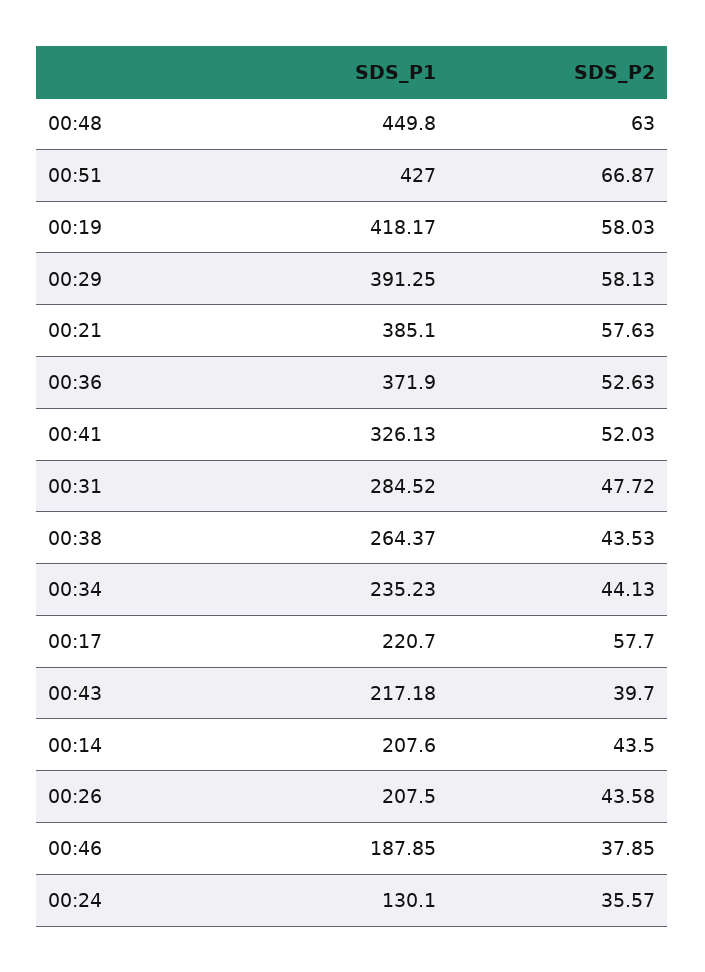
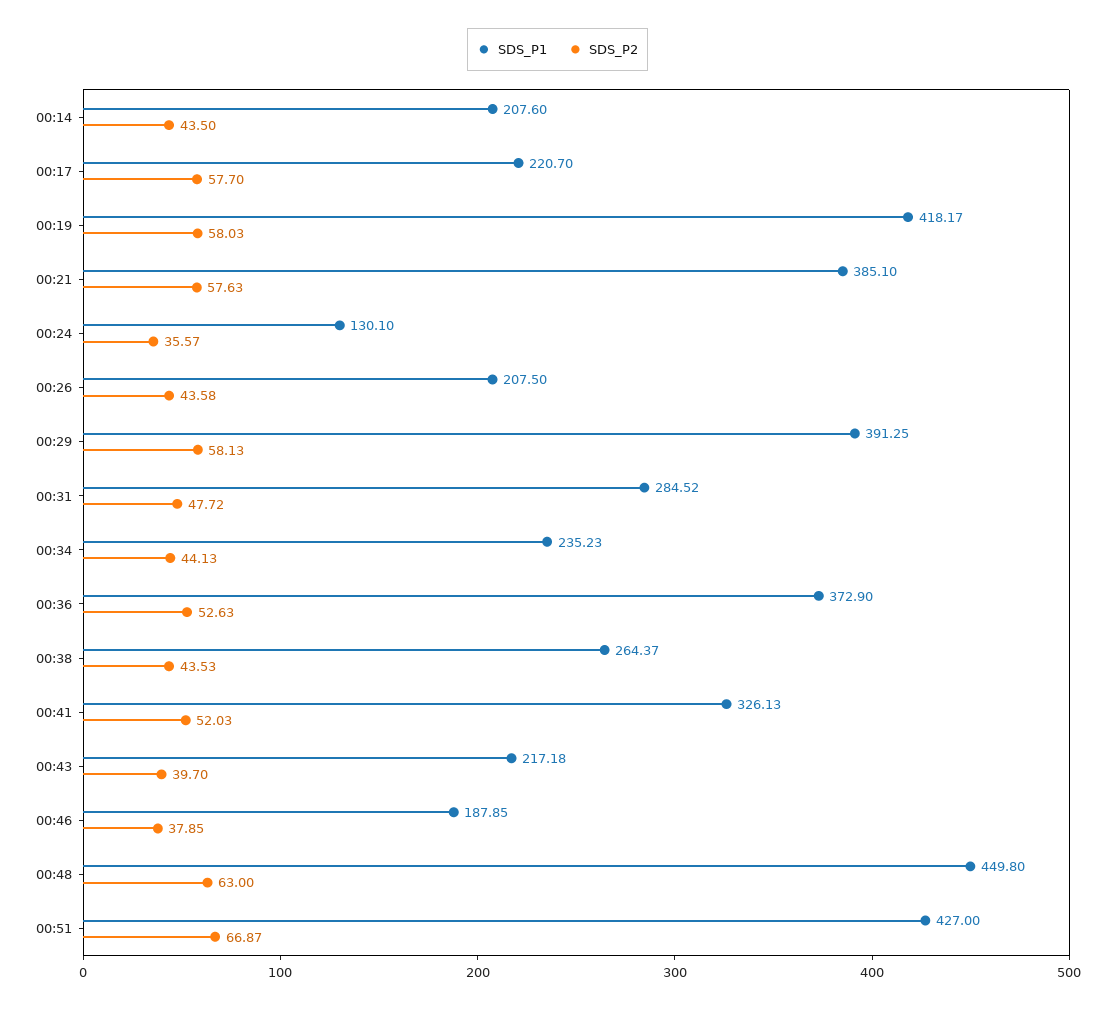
  {
    "SDS_P1": {
      "00:48": 449.8,
      "00:51": 427,
      "00:19": 418.17,
      "00:29": 391.25,
      "00:21": 385.1,
-     "00:36": 371.9,
+     "00:36": 372.9,
      "00:41": 326.13,
      "00:31": 284.52,
      "00:38": 264.37,
      "00:34": 235.23,
      "00:17": 220.7,
      "00:43": 217.18,
      "00:14": 207.6,
      "00:26": 207.5,
      "00:46": 187.85,
      "00:24": 130.1
    },
    "SDS_P2": {
      "00:48": 63,
      "00:51": 66.87,
      "00:19": 58.03,
      "00:29": 58.13,
      "00:21": 57.63,
      "00:36": 52.63,
      "00:41": 52.03,
      "00:31": 47.72,
      "00:38": 43.53,
      "00:34": 44.13,
      "00:17": 57.7,
      "00:43": 39.7,
      "00:14": 43.5,
      "00:26": 43.58,
      "00:46": 37.85,
      "00:24": 35.57
    }
  }

